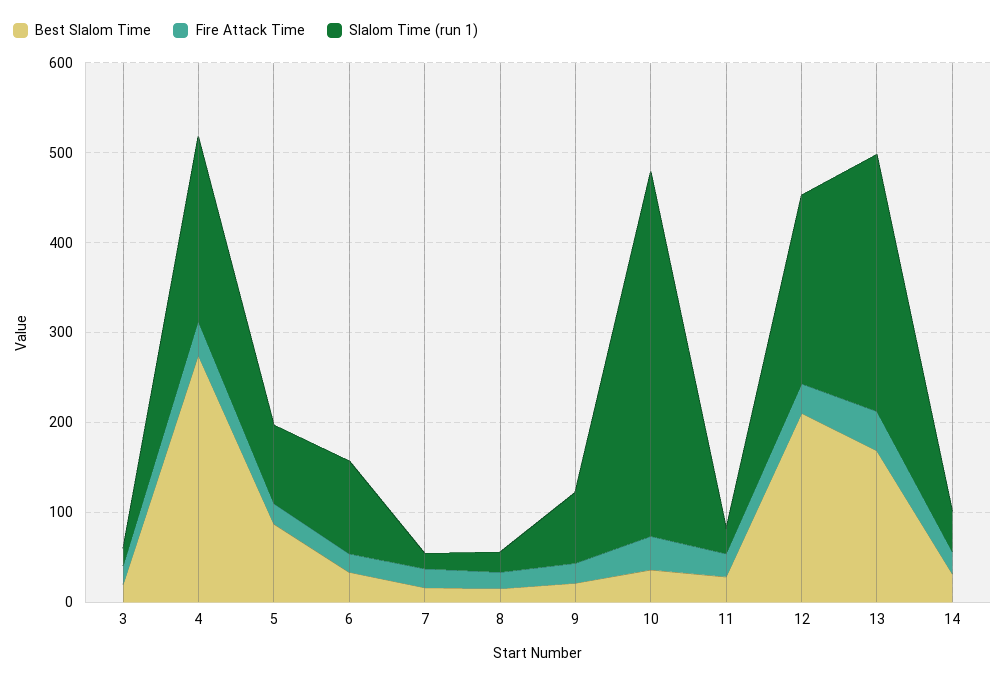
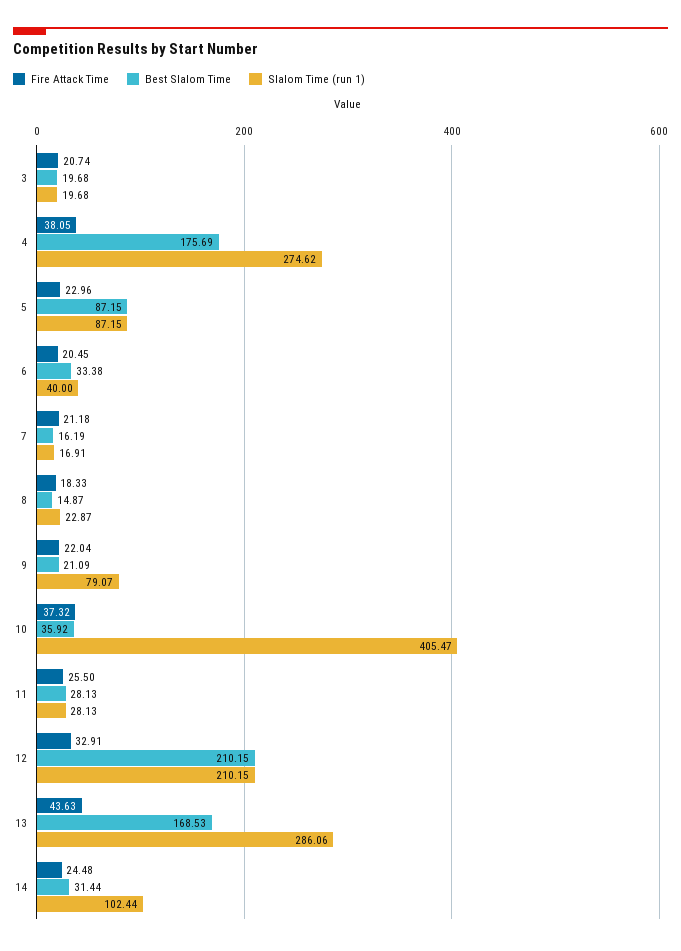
  {
    "Best Slalom Time": {
      "3": 19.68,
-     "4": 280,
+     "4": 175.69,
      "5": 87.15,
      "6": 33.38,
      "7": 16.19,
      "8": 14.87,
      "9": 21.09,
      "10": 35.92,
      "11": 28.13,
      "12": 210.15,
      "13": 168.53,
      "14": 31.44
    },
    "Fire Attack Time": {
      "3": 20.74,
      "4": 38.05,
      "5": 22.96,
      "6": 20.45,
      "7": 21.18,
      "8": 18.33,
      "9": 22.04,
      "10": 37.32,
      "11": 25.5,
      "12": 32.91,
      "13": 43.63,
      "14": 24.48
    },
    "Slalom Time (run 1)": {
      "3": 19.68,
-     "4": 200,
+     "4": 274.62,
      "5": 87.15,
-     "6": 100,
+     "6": 40,
      "7": 16.91,
      "8": 22.87,
      "9": 79.07,
      "10": 405.47,
      "11": 28.13,
      "12": 210.15,
      "13": 286.06,
-     "14": 40
+     "14": 102.44
    }
  }

